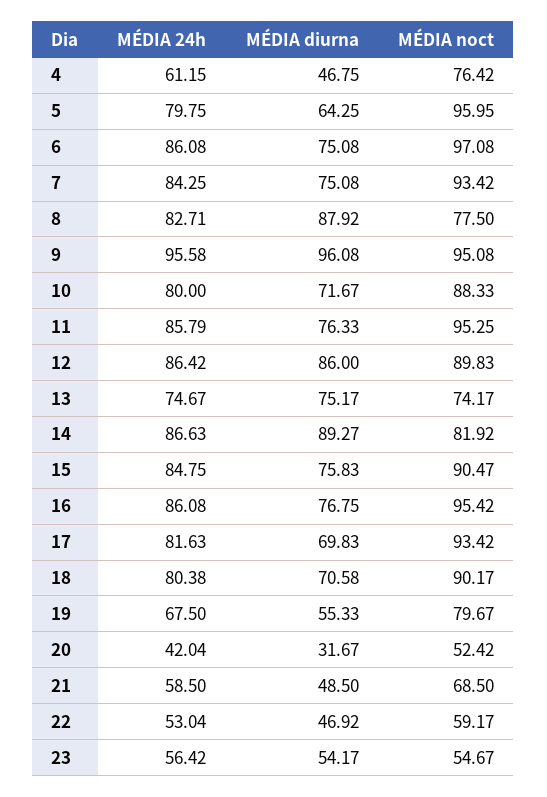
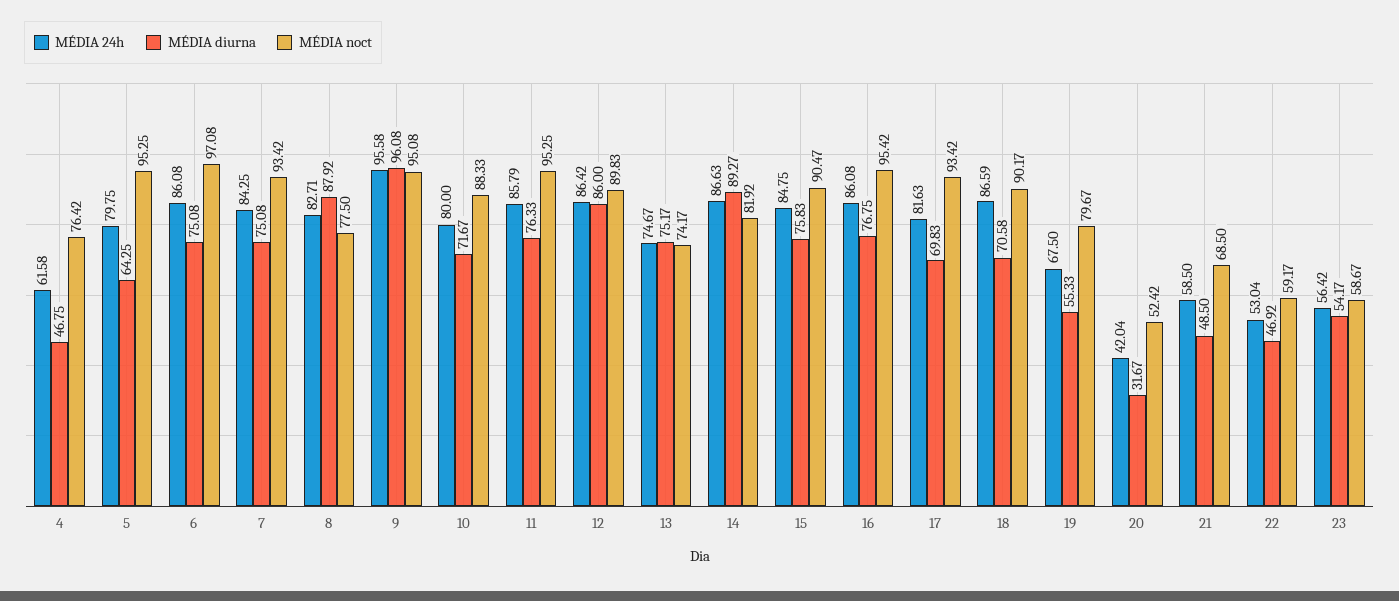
  {
    "MÉDIA 24h": {
-     "4": 61.15,
+     "4": 61.58,
      "5": 79.75,
      "6": 86.08,
      "7": 84.25,
      "8": 82.71,
      "9": 95.58,
      "10": 80,
      "11": 85.79,
      "12": 86.42,
      "13": 74.67,
      "14": 86.63,
      "15": 84.75,
      "16": 86.08,
      "17": 81.63,
-     "18": 80.38,
+     "18": 86.59,
      "19": 67.5,
      "20": 42.04,
      "21": 58.5,
      "22": 53.04,
      "23": 56.42
    },
    "MÉDIA diurna": {
      "4": 46.75,
      "5": 64.25,
      "6": 75.08,
      "7": 75.08,
      "8": 87.92,
      "9": 96.08,
      "10": 71.67,
      "11": 76.33,
      "12": 86,
      "13": 75.17,
      "14": 89.27,
      "15": 75.83,
      "16": 76.75,
      "17": 69.83,
      "18": 70.58,
      "19": 55.33,
      "20": 31.67,
      "21": 48.5,
      "22": 46.92,
      "23": 54.17
    },
    "MÉDIA noct": {
      "4": 76.42,
-     "5": 95.95,
+     "5": 95.25,
      "6": 97.08,
      "7": 93.42,
      "8": 77.5,
      "9": 95.08,
      "10": 88.33,
      "11": 95.25,
      "12": 89.83,
      "13": 74.17,
      "14": 81.92,
      "15": 90.47,
      "16": 95.42,
      "17": 93.42,
      "18": 90.17,
      "19": 79.67,
      "20": 52.42,
      "21": 68.5,
      "22": 59.17,
-     "23": 54.67
+     "23": 58.67
    }
  }

